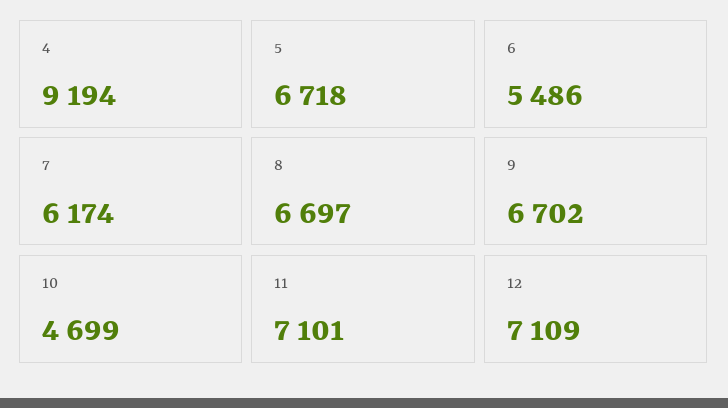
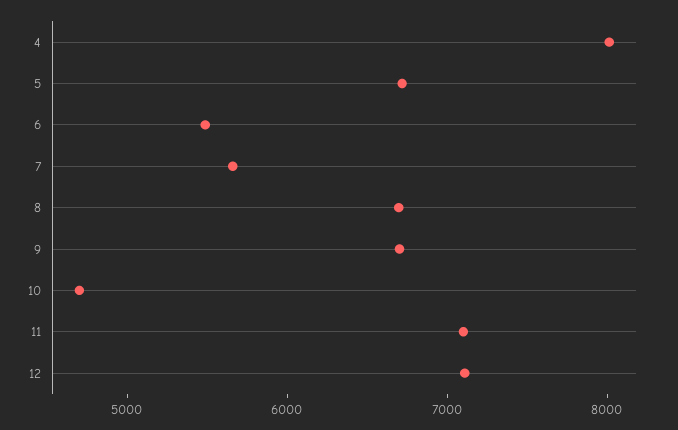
  {
-   "4": 9194,
+   "4": 8000,
    "5": 6718,
    "6": 5486,
-   "7": 6174,
+   "7": 5600,
    "8": 6697,
    "9": 6702,
    "10": 4699,
    "11": 7101,
    "12": 7109
  }

